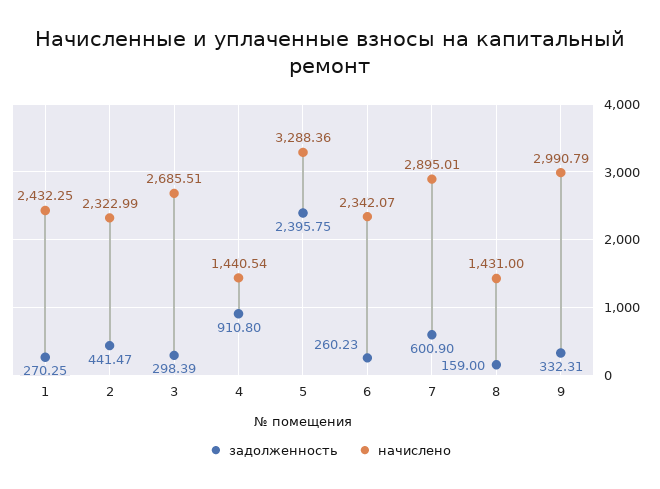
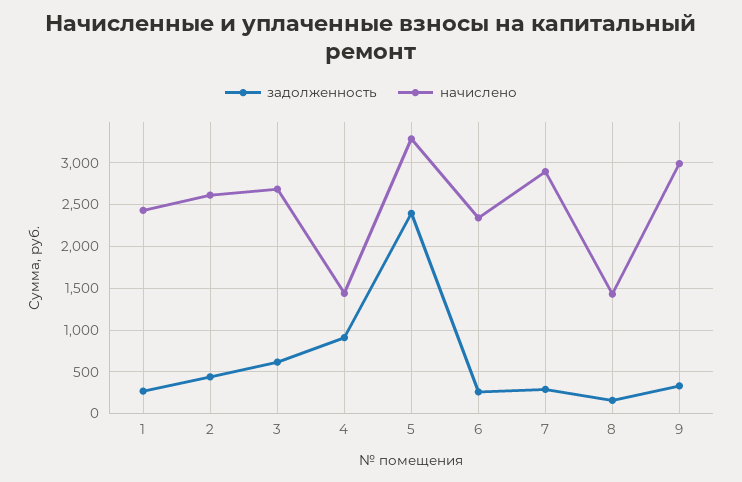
  {
    "задолженность": {
      "1": 270.25,
      "2": 441.47,
-     "3": 298.39,
+     "3": 600,
      "4": 910.8,
      "5": 2395.75,
      "6": 260.23,
-     "7": 600.9,
+     "7": 300,
      "8": 159,
      "9": 332.31
    },
    "начислено": {
      "1": 2432.25,
-     "2": 2322.99,
+     "2": 2600,
      "3": 2685.51,
      "4": 1440.54,
      "5": 3288.36,
      "6": 2342.07,
      "7": 2895.01,
      "8": 1431,
      "9": 2990.79
    }
  }

